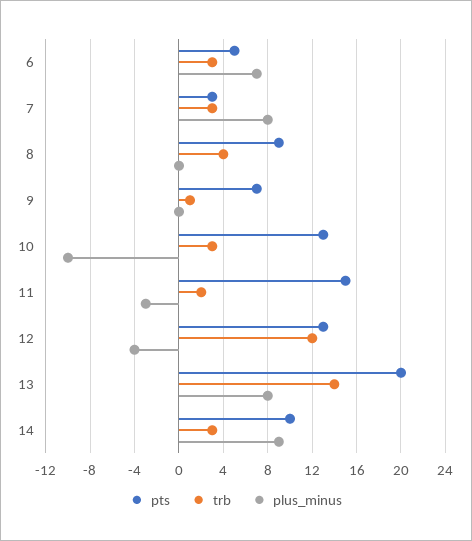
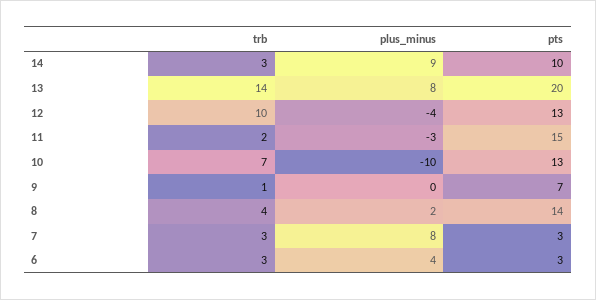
  {
    "pts": {
-     "6": 5,
+     "6": 3,
      "7": 3,
-     "8": 9,
+     "8": 14,
      "9": 7,
      "10": 13,
      "11": 15,
      "12": 13,
      "13": 20,
      "14": 10
    },
    "trb": {
      "6": 3,
      "7": 3,
      "8": 4,
      "9": 1,
-     "10": 3,
+     "10": 7,
      "11": 2,
-     "12": 12,
+     "12": 10,
      "13": 14,
      "14": 3
    },
    "plus_minus": {
-     "6": 7,
+     "6": 4,
      "7": 8,
-     "8": 0,
+     "8": 2,
      "9": 0,
      "10": -10,
      "11": -3,
      "12": -4,
      "13": 8,
      "14": 9
    }
  }

